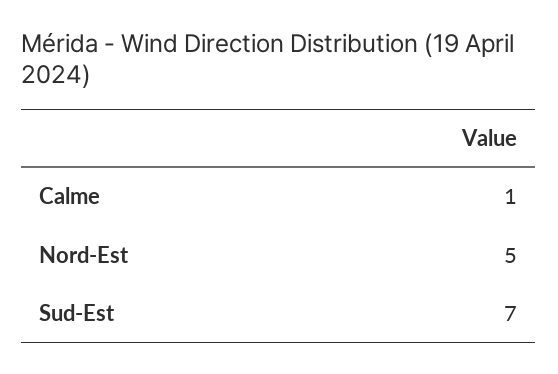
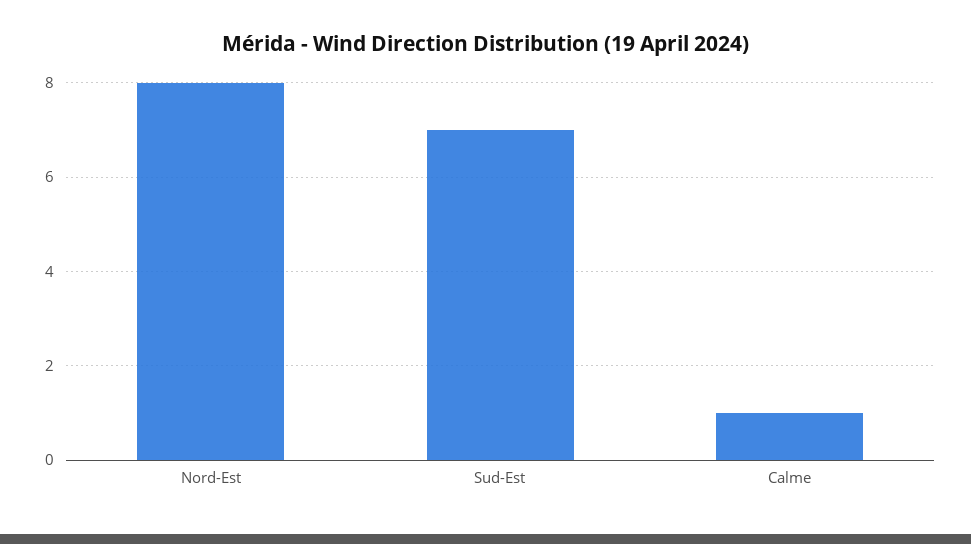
  {
    "Calme": 1,
-   "Nord-Est": 5,
+   "Nord-Est": 8,
    "Sud-Est": 7
  }

